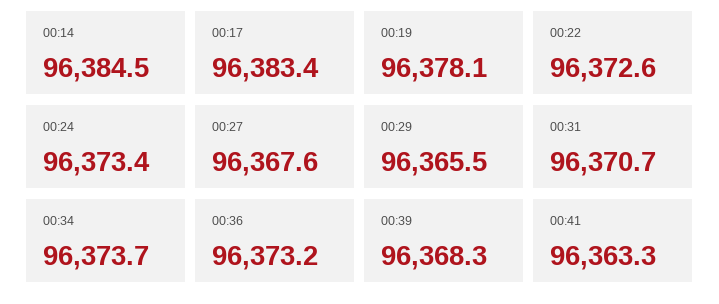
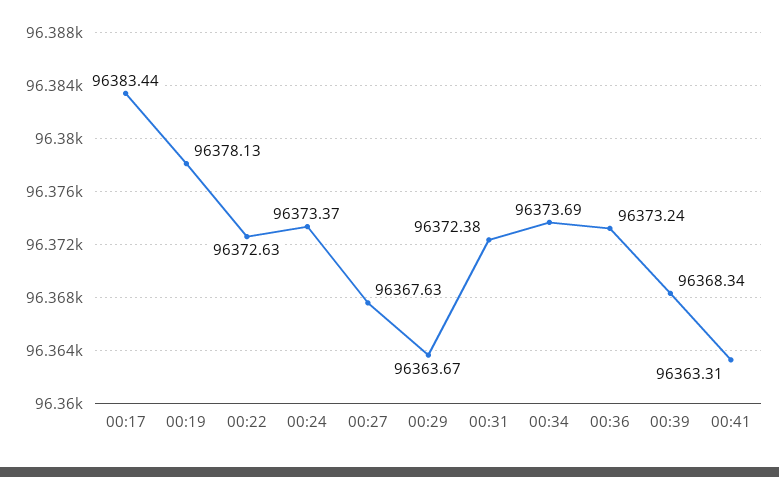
  {
-   "00:14": 96384.5,
    "00:17": 96383.44,
    "00:19": 96378.13,
    "00:22": 96372.63,
    "00:24": 96373.37,
    "00:27": 96367.63,
-   "00:29": 96365.5,
+   "00:29": 96363.67,
-   "00:31": 96370.7,
+   "00:31": 96372.38,
    "00:34": 96373.69,
    "00:36": 96373.24,
    "00:39": 96368.34,
    "00:41": 96363.31
  }

